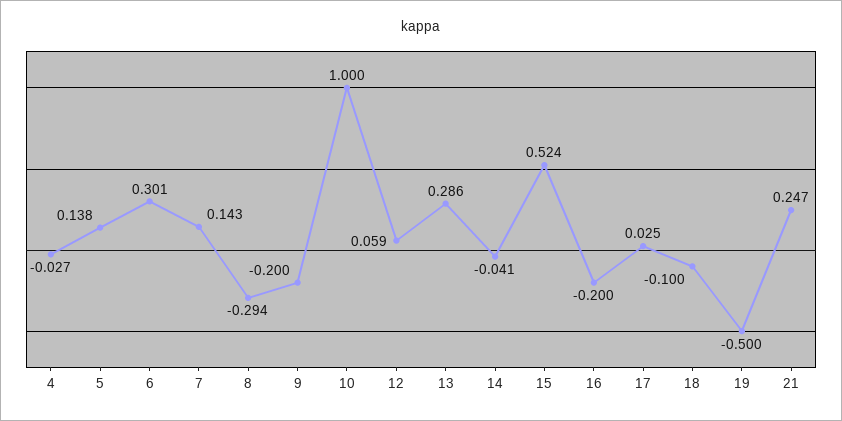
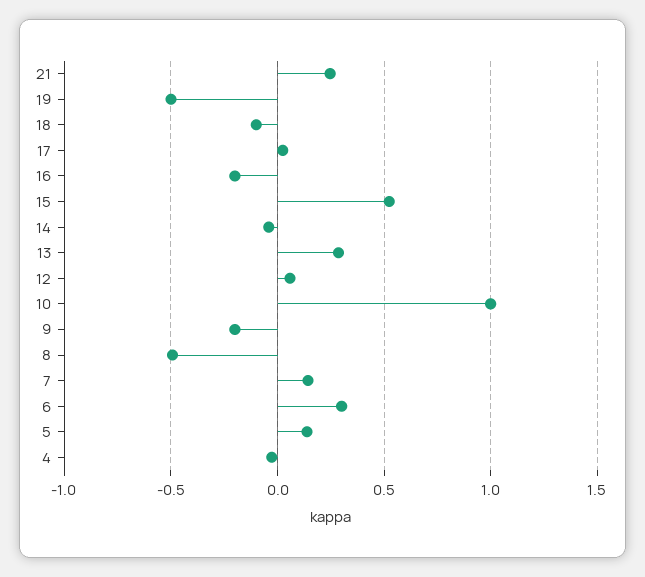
  {
    "4": -0.027,
    "5": 0.138,
    "6": 0.301,
    "7": 0.143,
-   "8": -0.294,
+   "8": -0.5,
    "9": -0.2,
    "10": 1,
    "12": 0.059,
    "13": 0.286,
    "14": -0.041,
    "15": 0.524,
    "16": -0.2,
    "17": 0.025,
    "18": -0.1,
    "19": -0.5,
    "21": 0.247
  }

